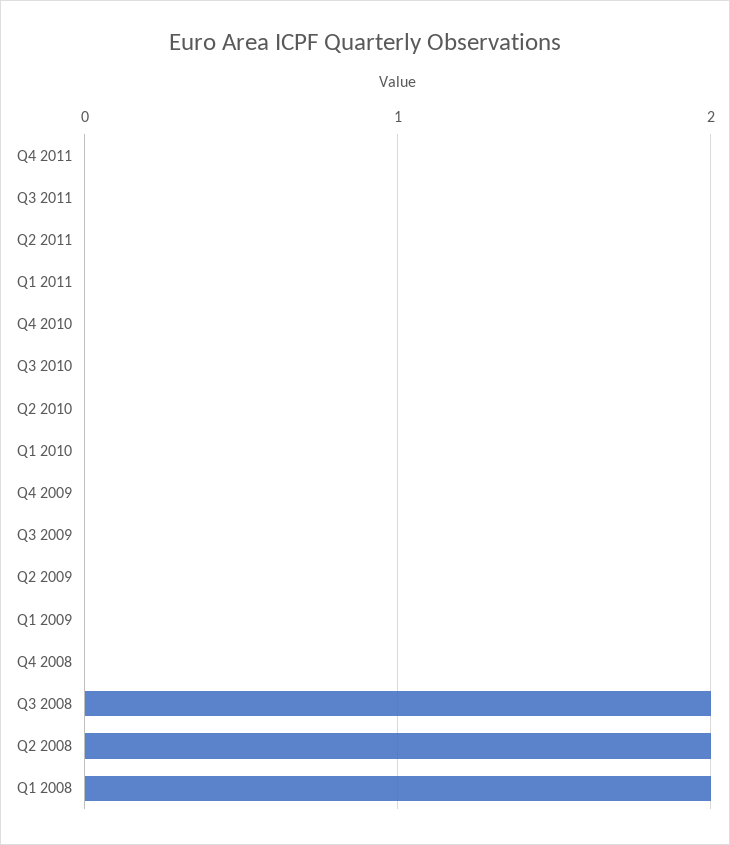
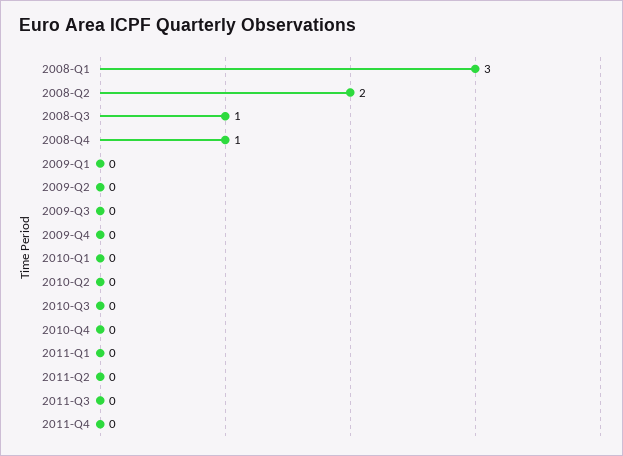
  {
    "Q4 2011": 0,
    "Q3 2011": 0,
    "Q2 2011": 0,
    "Q1 2011": 0,
    "Q4 2010": 0,
    "Q3 2010": 0,
    "Q2 2010": 0,
    "Q1 2010": 0,
    "Q4 2009": 0,
    "Q3 2009": 0,
    "Q2 2009": 0,
    "Q1 2009": 0,
-   "Q4 2008": 0,
+   "Q4 2008": 1,
-   "Q3 2008": 2,
+   "Q3 2008": 1,
    "Q2 2008": 2,
-   "Q1 2008": 2
+   "Q1 2008": 3
  }

